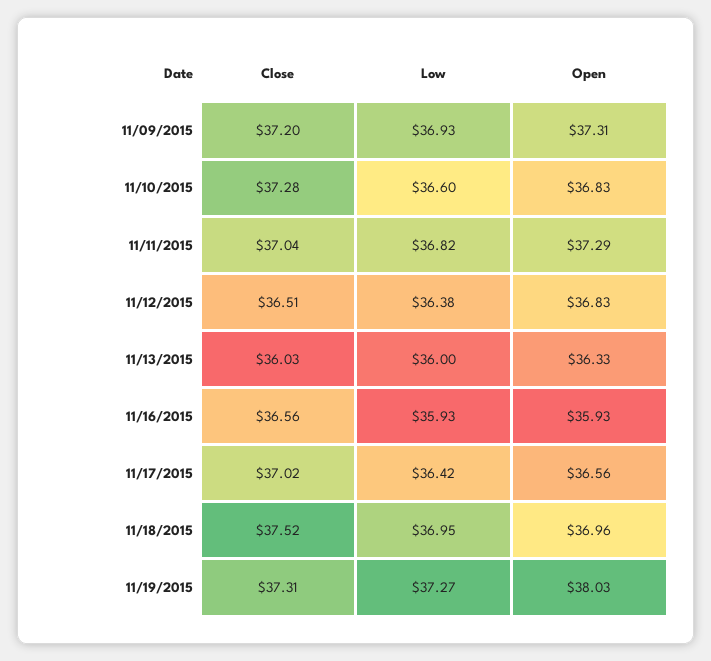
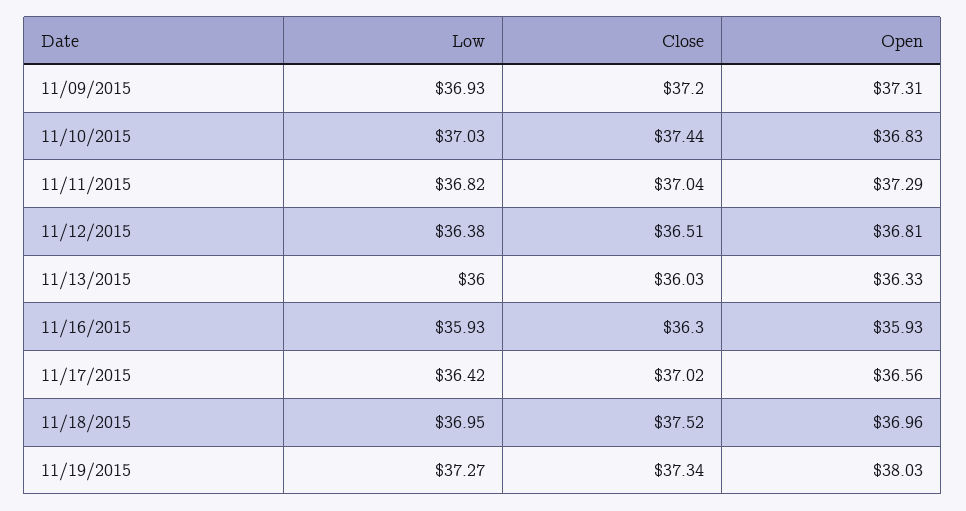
  {
    "Close": {
      "11/09/2015": 37.2,
-     "11/10/2015": 37.28,
+     "11/10/2015": 37.44,
      "11/11/2015": 37.04,
      "11/12/2015": 36.51,
      "11/13/2015": 36.03,
-     "11/16/2015": 36.56,
+     "11/16/2015": 36.3,
      "11/17/2015": 37.02,
      "11/18/2015": 37.52,
-     "11/19/2015": 37.31
+     "11/19/2015": 37.34
    },
    "Low": {
      "11/09/2015": 36.93,
-     "11/10/2015": 36.6,
+     "11/10/2015": 37.03,
      "11/11/2015": 36.82,
      "11/12/2015": 36.38,
      "11/13/2015": 36,
      "11/16/2015": 35.93,
      "11/17/2015": 36.42,
      "11/18/2015": 36.95,
      "11/19/2015": 37.27
    },
    "Open": {
      "11/09/2015": 37.31,
      "11/10/2015": 36.83,
      "11/11/2015": 37.29,
-     "11/12/2015": 36.83,
+     "11/12/2015": 36.81,
      "11/13/2015": 36.33,
      "11/16/2015": 35.93,
      "11/17/2015": 36.56,
      "11/18/2015": 36.96,
      "11/19/2015": 38.03
    }
  }

